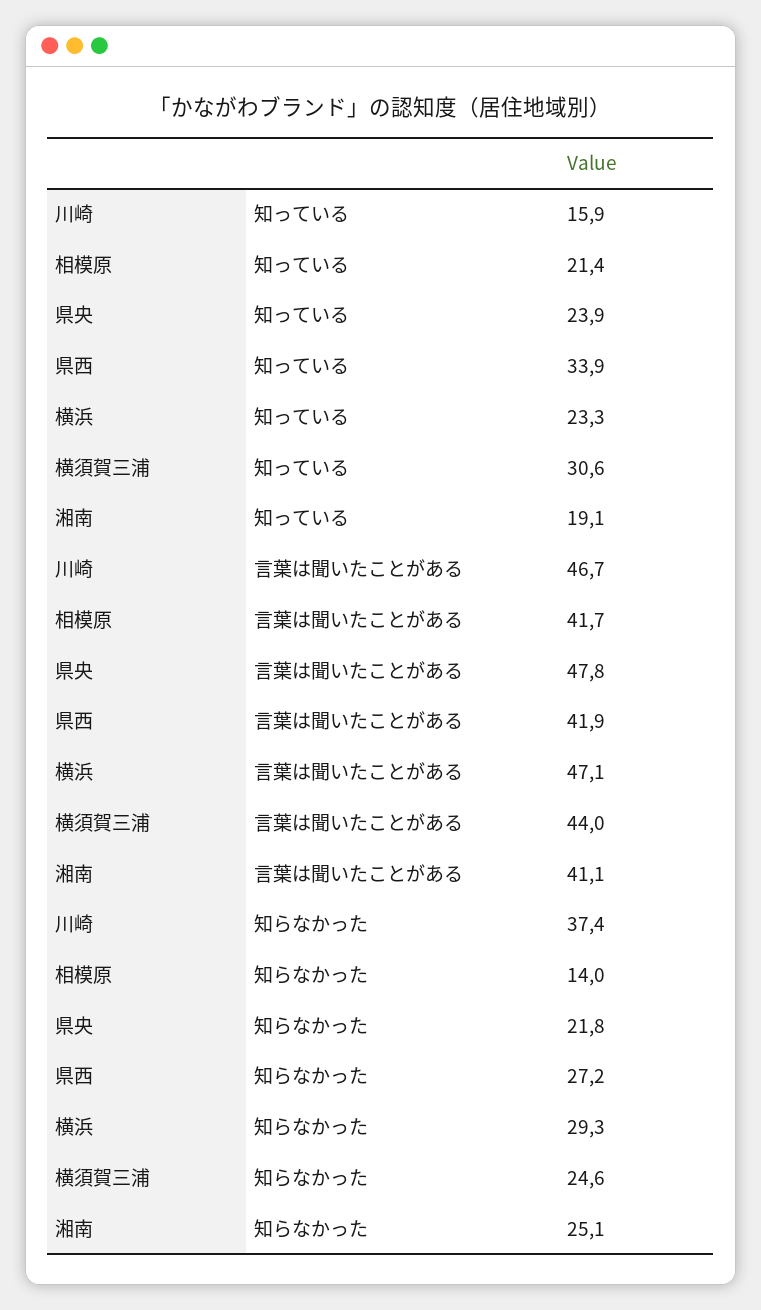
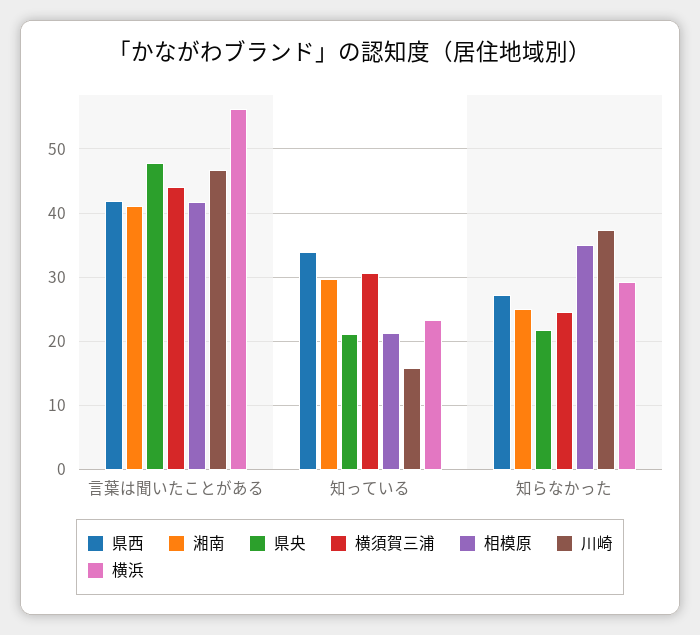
  {
    "川崎": {
      "知っている": 15.9,
      "言葉は聞いたことがある": 46.7,
      "知らなかった": 37.4
    },
    "相模原": {
      "知っている": 21.4,
      "言葉は聞いたことがある": 41.7,
-     "知らなかった": 14
+     "知らなかった": 35
    },
    "県央": {
-     "知っている": 23.9,
+     "知っている": 21,
      "言葉は聞いたことがある": 47.8,
      "知らなかった": 21.8
    },
    "県西": {
      "知っている": 33.9,
      "言葉は聞いたことがある": 41.9,
      "知らなかった": 27.2
    },
    "横浜": {
      "知っている": 23.3,
-     "言葉は聞いたことがある": 47.1,
+     "言葉は聞いたことがある": 56,
      "知らなかった": 29.3
    },
    "横須賀三浦": {
      "知っている": 30.6,
      "言葉は聞いたことがある": 44,
      "知らなかった": 24.6
    },
    "湘南": {
-     "知っている": 19.1,
+     "知っている": 30,
      "言葉は聞いたことがある": 41.1,
      "知らなかった": 25.1
    }
  }

